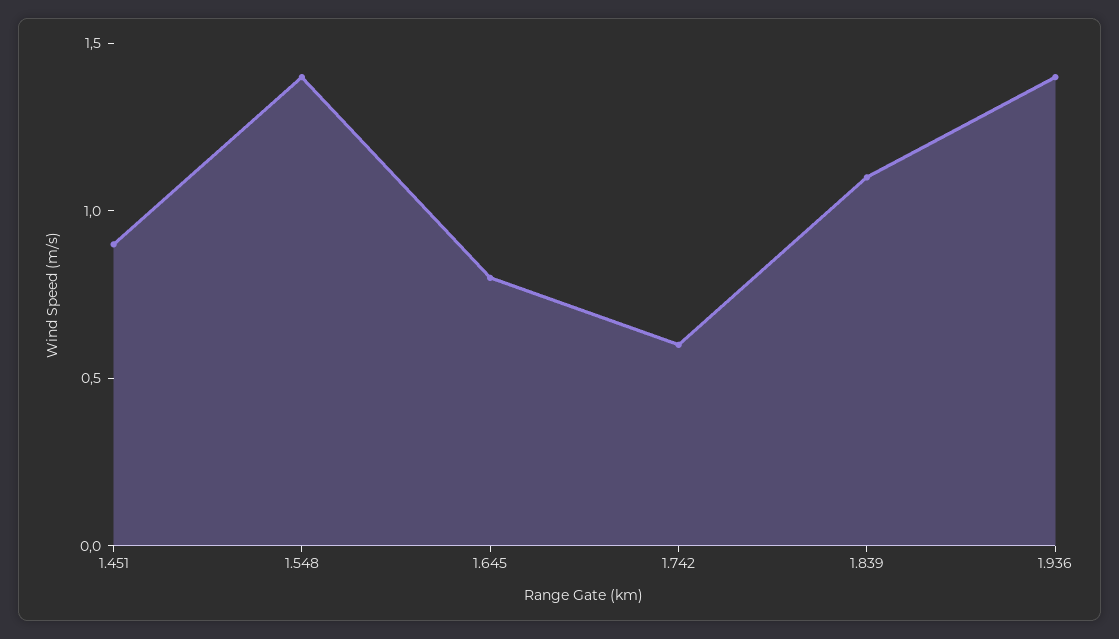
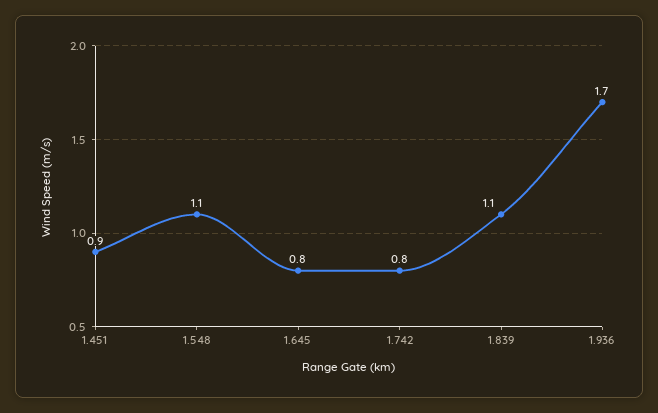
  {
    "1.451": 0.9,
-   "1.548": 1.4,
+   "1.548": 1.1,
    "1.645": 0.8,
-   "1.742": 0.6,
+   "1.742": 0.8,
    "1.839": 1.1,
-   "1.936": 1.4
+   "1.936": 1.7
  }

